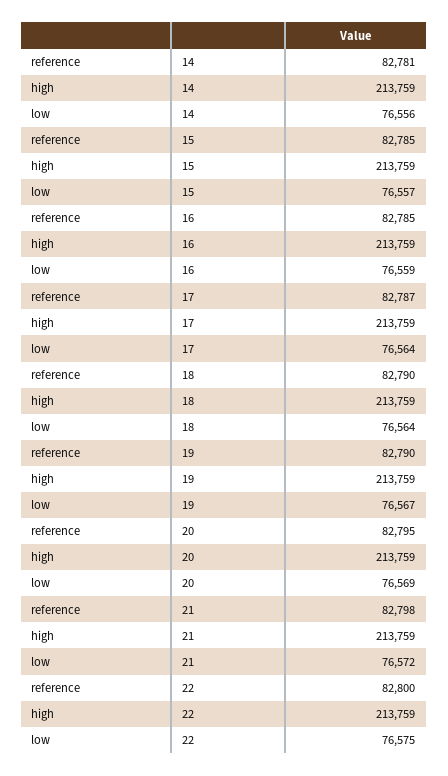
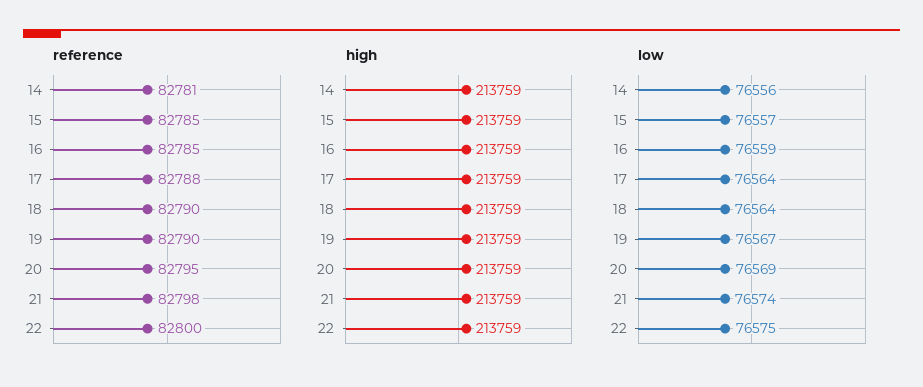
  {
    "reference": {
      "14": 82781,
      "15": 82785,
      "16": 82785,
-     "17": 82787,
+     "17": 82788,
      "18": 82790,
      "19": 82790,
      "20": 82795,
      "21": 82798,
      "22": 82800
    },
    "high": {
      "14": 213759,
      "15": 213759,
      "16": 213759,
      "17": 213759,
      "18": 213759,
      "19": 213759,
      "20": 213759,
      "21": 213759,
      "22": 213759
    },
    "low": {
      "14": 76556,
      "15": 76557,
      "16": 76559,
      "17": 76564,
      "18": 76564,
      "19": 76567,
      "20": 76569,
-     "21": 76572,
+     "21": 76574,
      "22": 76575
    }
  }

